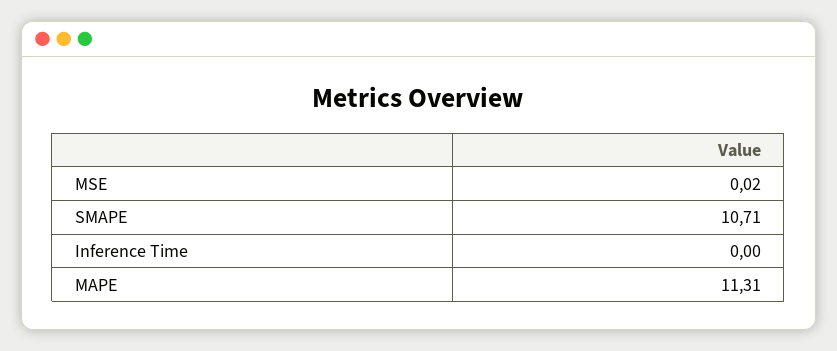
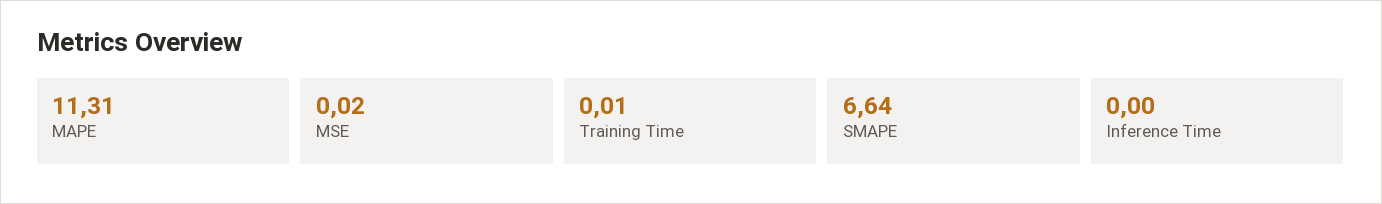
  {
    "MSE": 0.02,
-   "SMAPE": 10.71,
+   "SMAPE": 6.64,
    "Inference Time": 0,
-   "MAPE": 11.31
+   "MAPE": 11.31,
+   "Training Time": 0.01
  }

